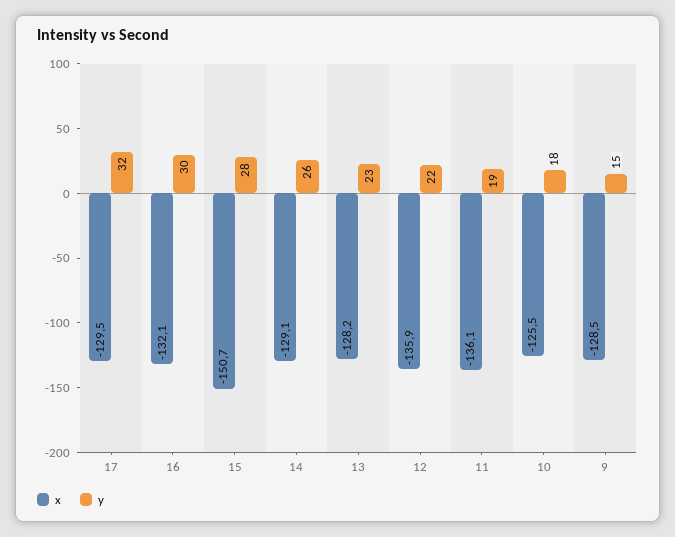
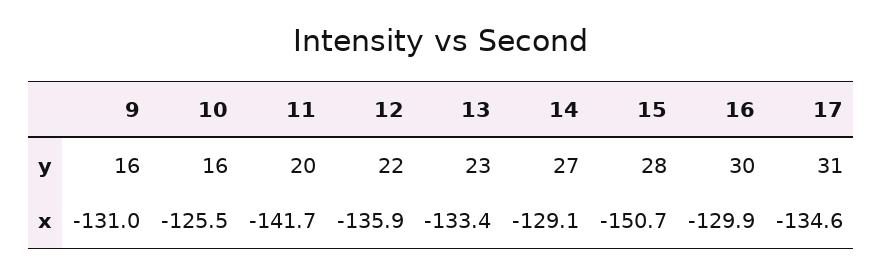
  {
    "x": {
-     "17": -129.5,
+     "17": -134.6,
-     "16": -132.1,
+     "16": -129.9,
      "15": -150.7,
      "14": -129.1,
-     "13": -128.2,
+     "13": -133.4,
      "12": -135.9,
-     "11": -136.1,
+     "11": -141.7,
      "10": -125.5,
-     "9": -128.5
+     "9": -131
    },
    "y": {
-     "17": 32,
+     "17": 31,
      "16": 30,
      "15": 28,
-     "14": 26,
+     "14": 27,
      "13": 23,
      "12": 22,
-     "11": 19,
+     "11": 20,
-     "10": 18,
+     "10": 16,
-     "9": 15
+     "9": 16
    }
  }

